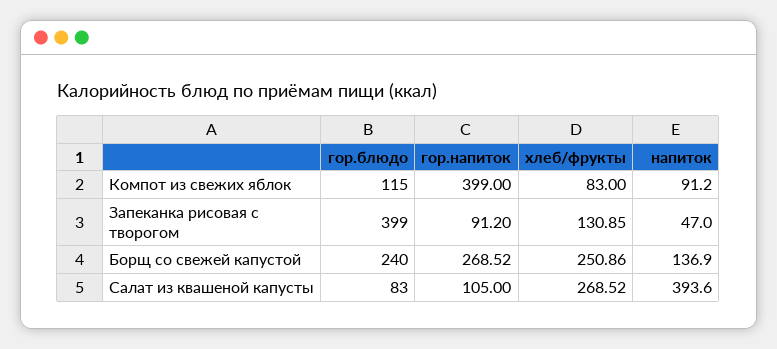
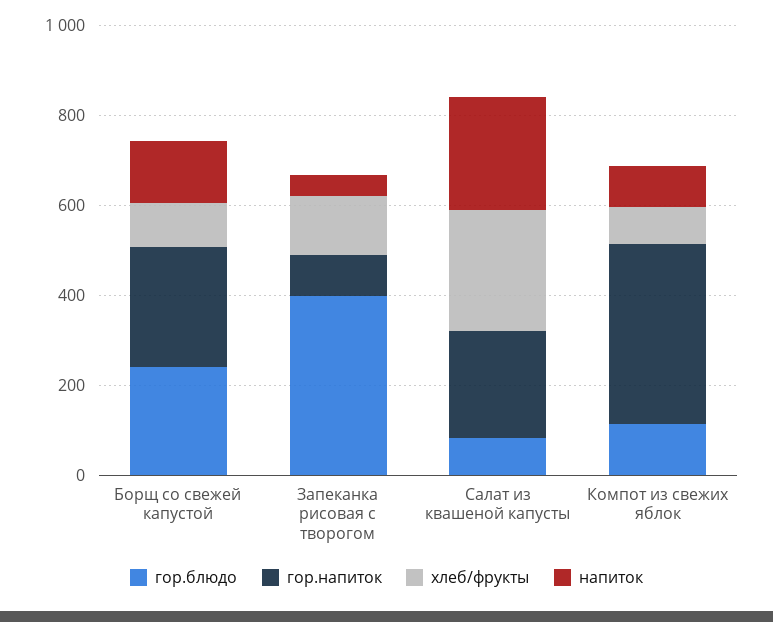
  {
    "гор.блюдо": {
      "Компот из свежих яблок": 115,
      "Запеканка рисовая с творогом": 399,
      "Борщ со свежей капустой": 240,
      "Салат из квашеной капусты": 83
    },
    "гор.напиток": {
      "Компот из свежих яблок": 399,
      "Запеканка рисовая с творогом": 91.2,
      "Борщ со свежей капустой": 268.52,
-     "Салат из квашеной капусты": 105
+     "Салат из квашеной капусты": 250
    },
    "хлеб/фрукты": {
      "Компот из свежих яблок": 83,
      "Запеканка рисовая с творогом": 130.85,
-     "Борщ со свежей капустой": 250.86,
+     "Борщ со свежей капустой": 100,
      "Салат из квашеной капусты": 268.52
    },
    "напиток": {
      "Компот из свежих яблок": 91.2,
      "Запеканка рисовая с творогом": 47,
      "Борщ со свежей капустой": 136.9,
-     "Салат из квашеной капусты": 393.6
+     "Салат из квашеной капусты": 250
    }
  }

